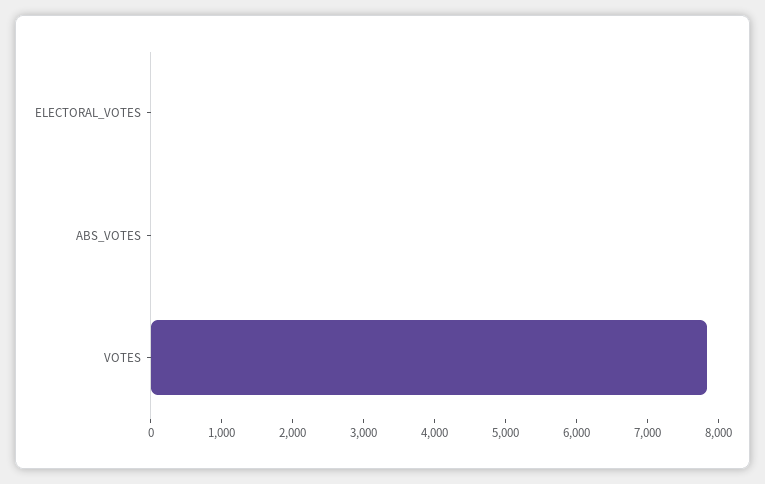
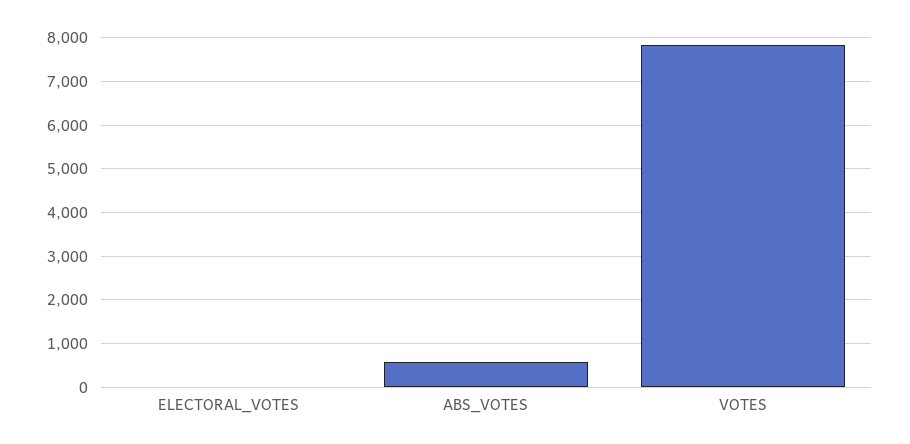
  {
    "ELECTORAL_VOTES": 0,
-   "ABS_VOTES": 0,
+   "ABS_VOTES": 600,
    "VOTES": 7800
  }

